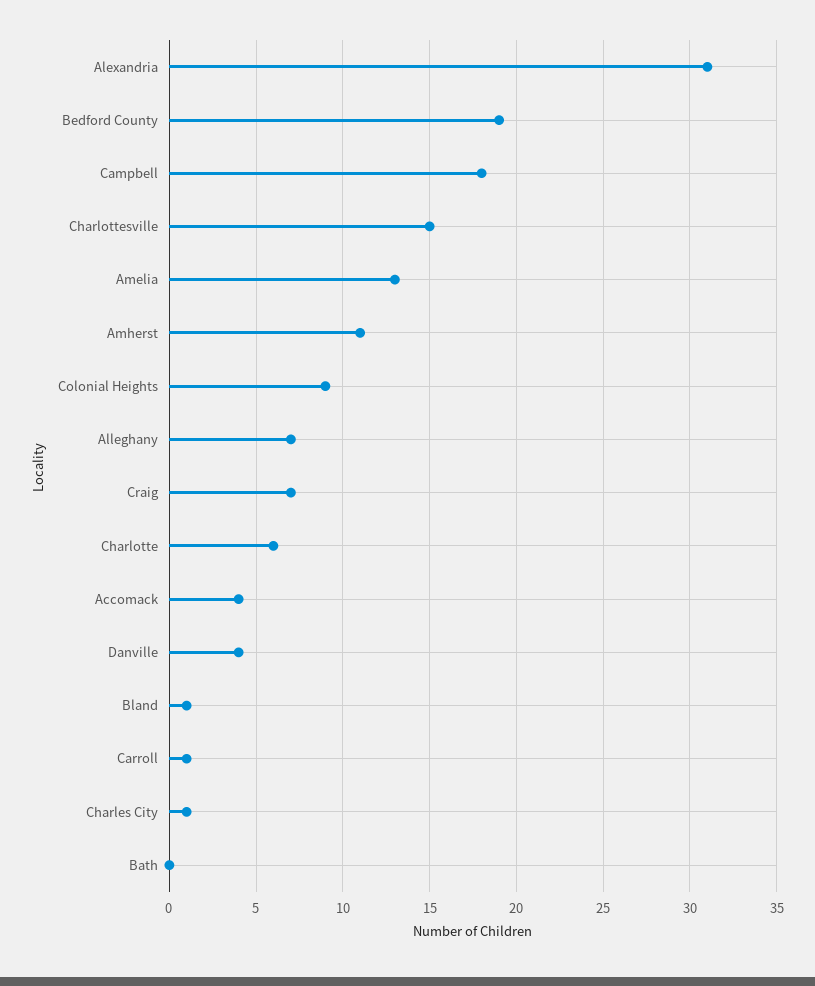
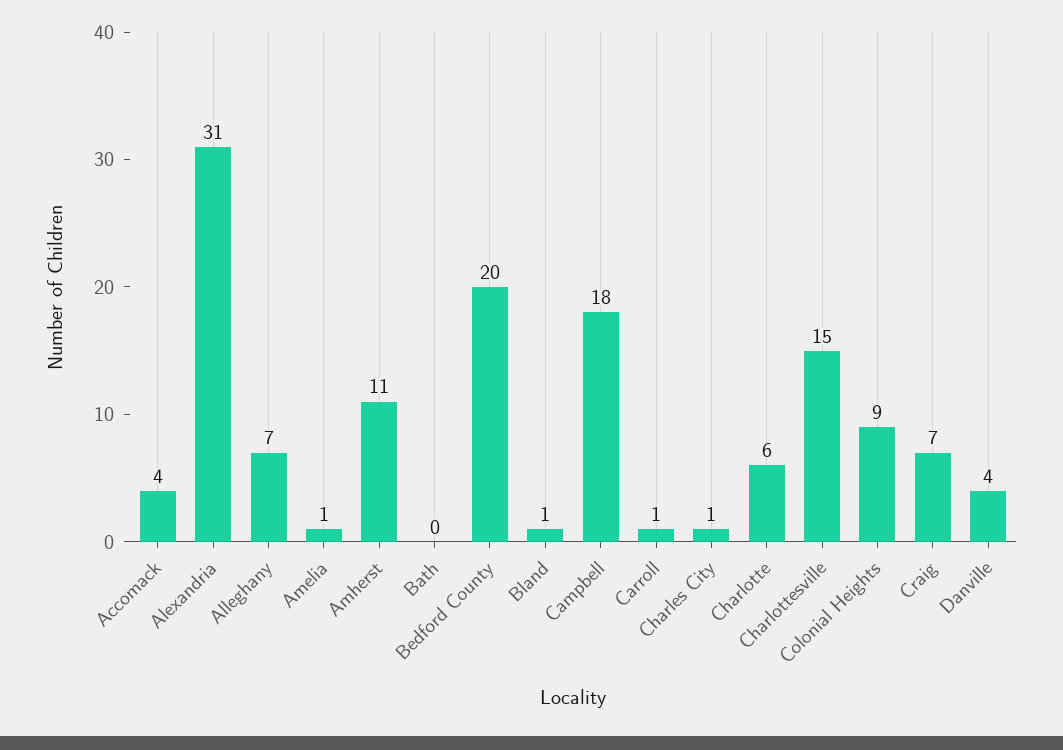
  {
    "Alexandria": 31,
-   "Bedford County": 19,
+   "Bedford County": 20,
    "Campbell": 18,
    "Charlottesville": 15,
-   "Amelia": 13,
+   "Amelia": 1,
    "Amherst": 11,
    "Colonial Heights": 9,
    "Alleghany": 7,
    "Craig": 7,
    "Charlotte": 6,
    "Accomack": 4,
    "Danville": 4,
    "Bland": 1,
    "Carroll": 1,
    "Charles City": 1,
    "Bath": 0
  }

